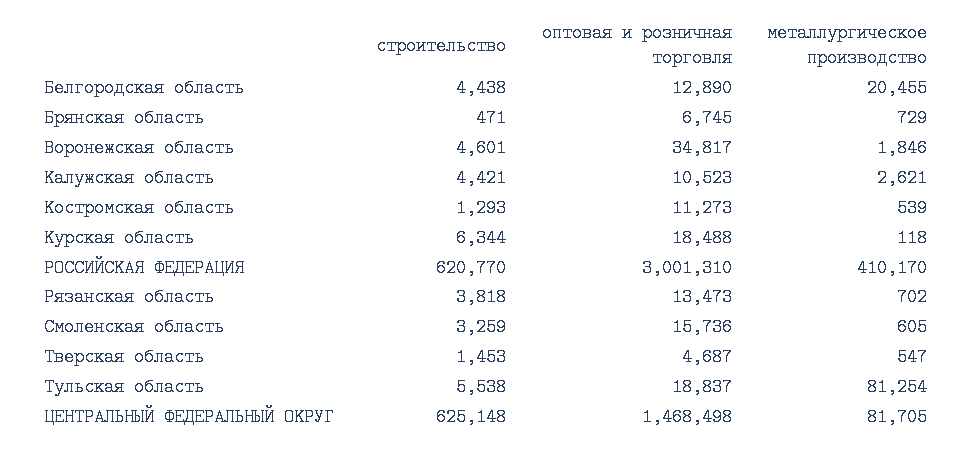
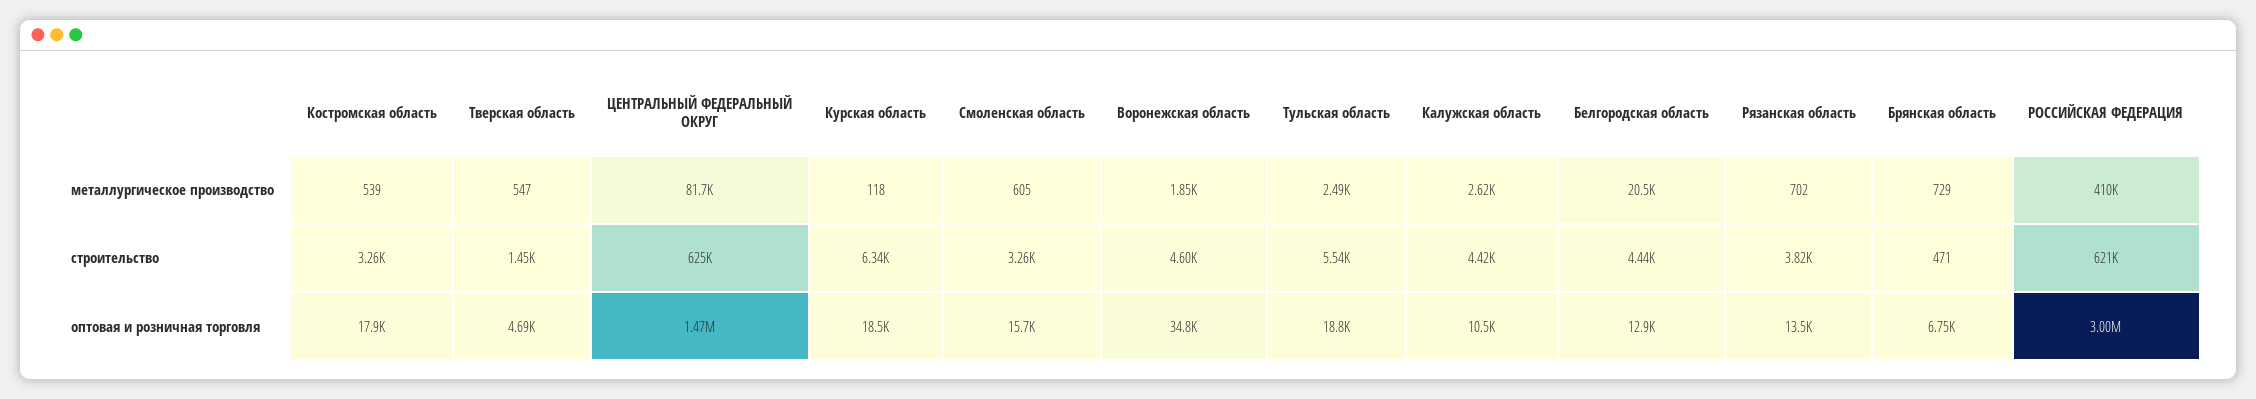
  {
    "строительство": {
      "Белгородская область": 4438,
      "Брянская область": 471,
      "Воронежская область": 4601,
      "Калужская область": 4421,
-     "Костромская область": 1293,
+     "Костромская область": 3260,
      "Курская область": 6344,
      "РОССИЙСКАЯ ФЕДЕРАЦИЯ": 620770,
      "Рязанская область": 3818,
      "Смоленская область": 3259,
      "Тверская область": 1453,
      "Тульская область": 5538,
      "ЦЕНТРАЛЬНЫЙ ФЕДЕРАЛЬНЫЙ ОКРУГ": 625148
    },
    "оптовая и розничная торговля": {
      "Белгородская область": 12890,
      "Брянская область": 6745,
      "Воронежская область": 34817,
      "Калужская область": 10523,
-     "Костромская область": 11273,
+     "Костромская область": 17900,
      "Курская область": 18488,
      "РОССИЙСКАЯ ФЕДЕРАЦИЯ": 3001310,
      "Рязанская область": 13473,
      "Смоленская область": 15736,
      "Тверская область": 4687,
      "Тульская область": 18837,
      "ЦЕНТРАЛЬНЫЙ ФЕДЕРАЛЬНЫЙ ОКРУГ": 1468498
    },
    "металлургическое производство": {
      "Белгородская область": 20455,
      "Брянская область": 729,
      "Воронежская область": 1846,
      "Калужская область": 2621,
      "Костромская область": 539,
      "Курская область": 118,
      "РОССИЙСКАЯ ФЕДЕРАЦИЯ": 410170,
      "Рязанская область": 702,
      "Смоленская область": 605,
      "Тверская область": 547,
-     "Тульская область": 81254,
+     "Тульская область": 2490,
      "ЦЕНТРАЛЬНЫЙ ФЕДЕРАЛЬНЫЙ ОКРУГ": 81705
    }
  }

